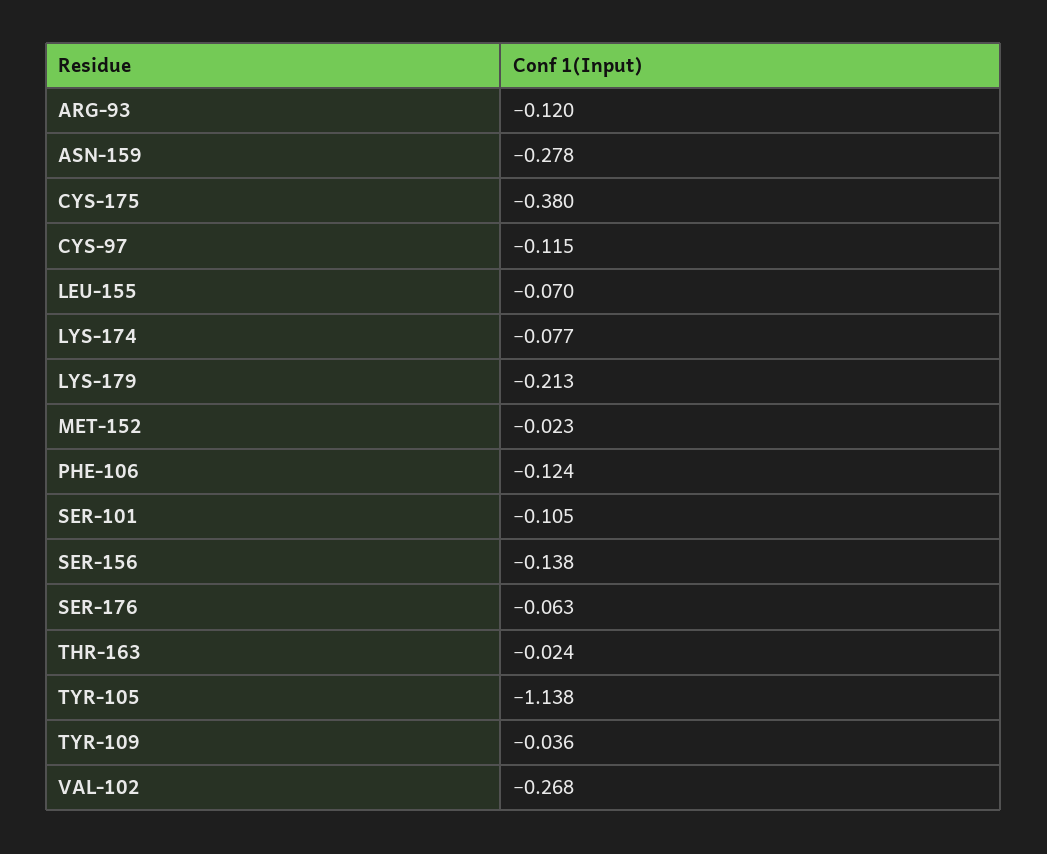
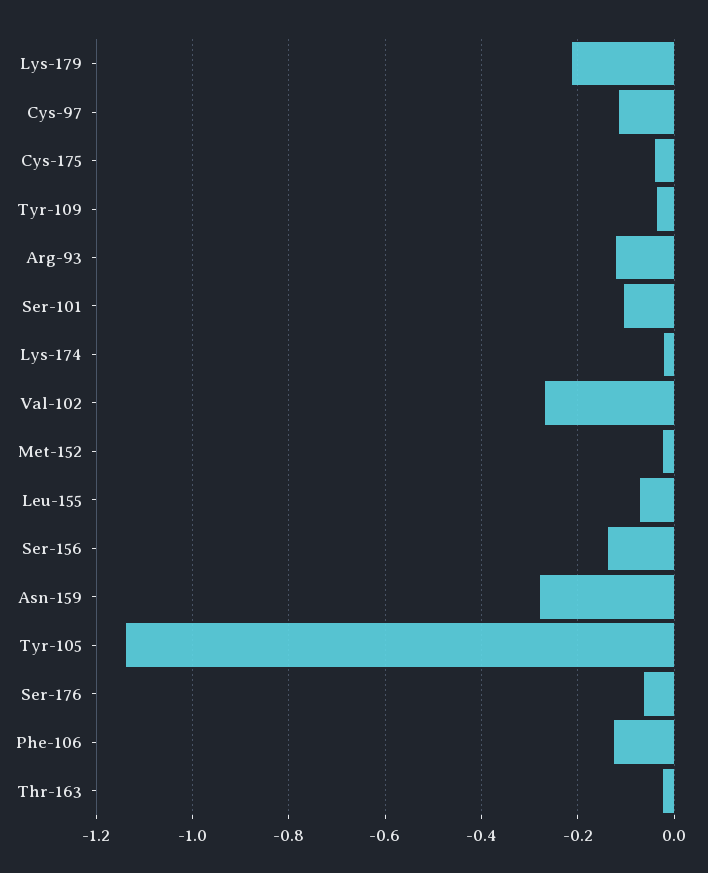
  {
    "ARG-93": -0.12,
    "ASN-159": -0.278,
-   "CYS-175": -0.38,
+   "CYS-175": -0.04,
    "CYS-97": -0.115,
    "LEU-155": -0.07,
-   "LYS-174": -0.077,
+   "LYS-174": -0.02,
    "LYS-179": -0.213,
    "MET-152": -0.023,
    "PHE-106": -0.124,
    "SER-101": -0.105,
    "SER-156": -0.138,
    "SER-176": -0.063,
    "THR-163": -0.024,
    "TYR-105": -1.138,
    "TYR-109": -0.036,
    "VAL-102": -0.268
  }

